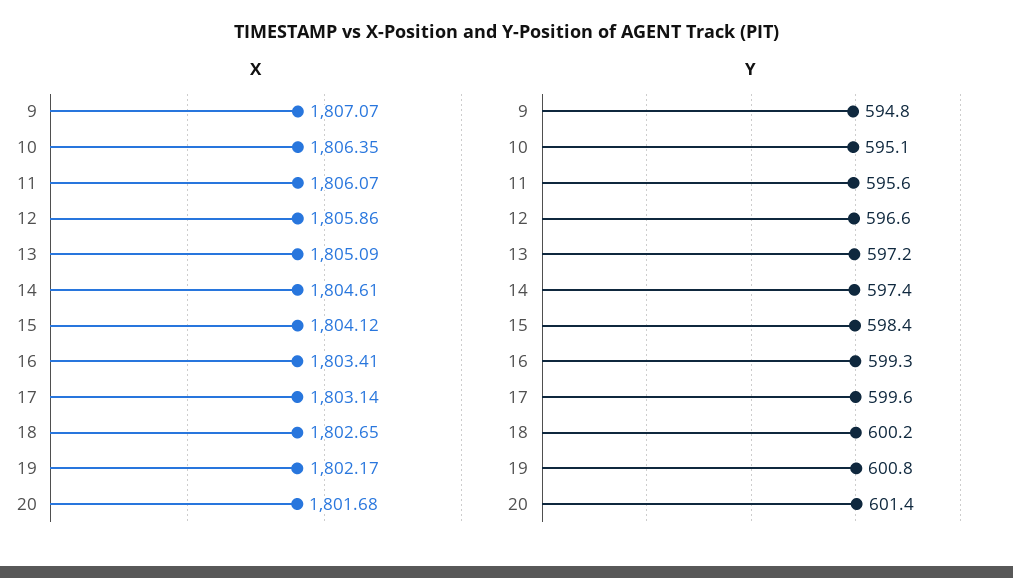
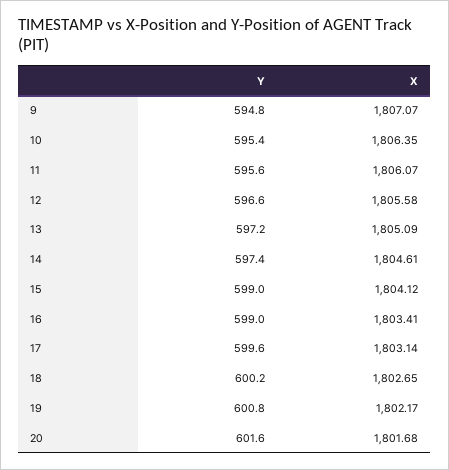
  {
    "X": {
      "9": 1807.07,
      "10": 1806.35,
      "11": 1806.07,
-     "12": 1805.86,
+     "12": 1805.58,
      "13": 1805.09,
      "14": 1804.61,
      "15": 1804.12,
      "16": 1803.41,
      "17": 1803.14,
      "18": 1802.65,
      "19": 1802.17,
      "20": 1801.68
    },
    "Y": {
      "9": 594.8,
-     "10": 595.1,
+     "10": 595.4,
      "11": 595.6,
      "12": 596.6,
      "13": 597.2,
      "14": 597.4,
-     "15": 598.4,
+     "15": 599,
-     "16": 599.3,
+     "16": 599,
      "17": 599.6,
      "18": 600.2,
      "19": 600.8,
-     "20": 601.4
+     "20": 601.6
    }
  }

